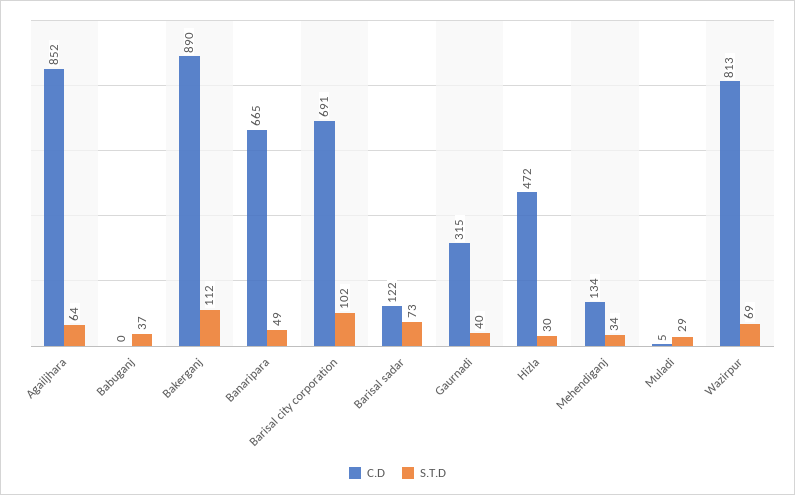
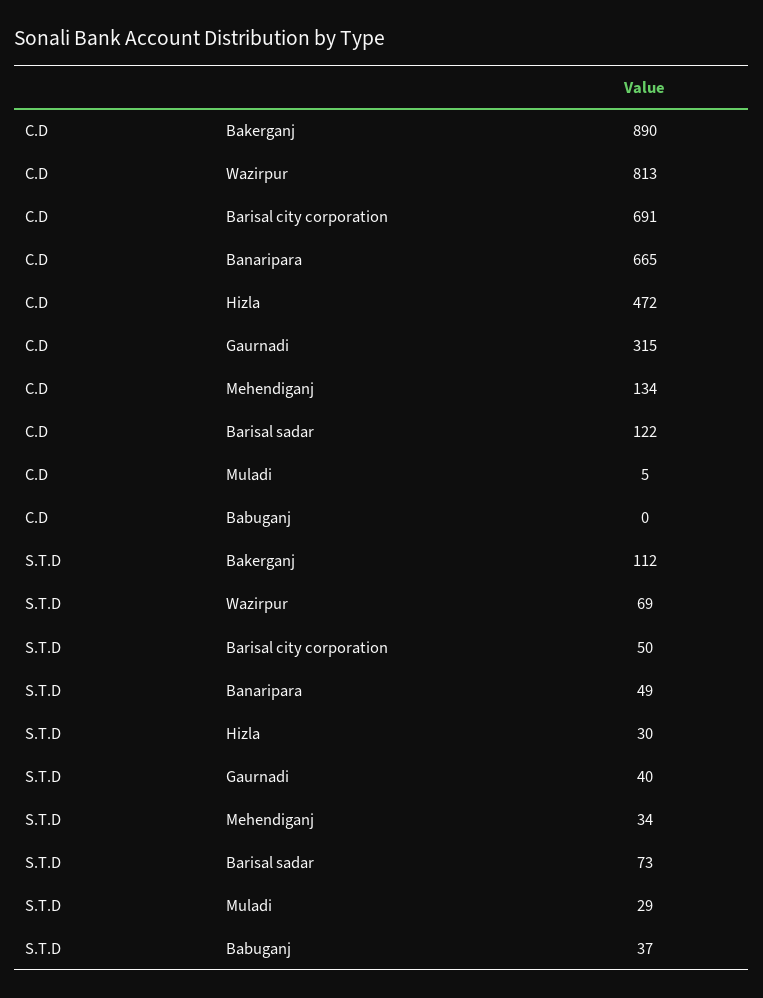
  {
    "C.D": {
-     "Agailjhara": 852,
      "Babuganj": 0,
      "Bakerganj": 890,
      "Banaripara": 665,
      "Barisal city corporation": 691,
      "Barisal sadar": 122,
      "Gaurnadi": 315,
      "Hizla": 472,
      "Mehendiganj": 134,
      "Muladi": 5,
      "Wazirpur": 813
    },
    "S.T.D": {
-     "Agailjhara": 64,
      "Babuganj": 37,
      "Bakerganj": 112,
      "Banaripara": 49,
-     "Barisal city corporation": 102,
+     "Barisal city corporation": 50,
      "Barisal sadar": 73,
      "Gaurnadi": 40,
      "Hizla": 30,
      "Mehendiganj": 34,
      "Muladi": 29,
      "Wazirpur": 69
    }
  }

